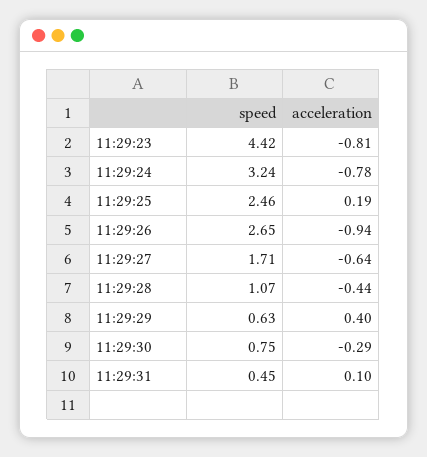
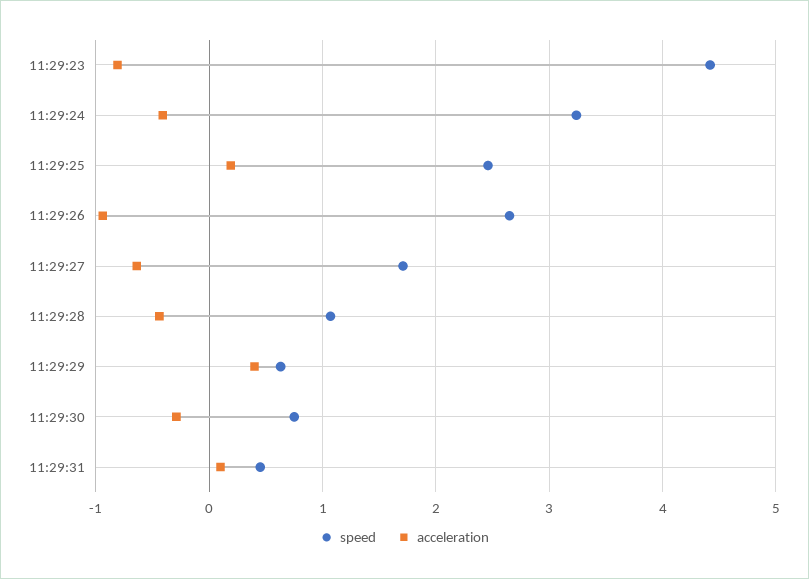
  {
    "speed": {
      "11:29:23": 4.42,
      "11:29:24": 3.24,
      "11:29:25": 2.46,
      "11:29:26": 2.65,
      "11:29:27": 1.71,
      "11:29:28": 1.07,
      "11:29:29": 0.63,
      "11:29:30": 0.75,
      "11:29:31": 0.45
    },
    "acceleration": {
      "11:29:23": -0.81,
-     "11:29:24": -0.78,
+     "11:29:24": -0.4,
      "11:29:25": 0.19,
      "11:29:26": -0.94,
      "11:29:27": -0.64,
      "11:29:28": -0.44,
      "11:29:29": 0.4,
      "11:29:30": -0.29,
      "11:29:31": 0.1
    }
  }

